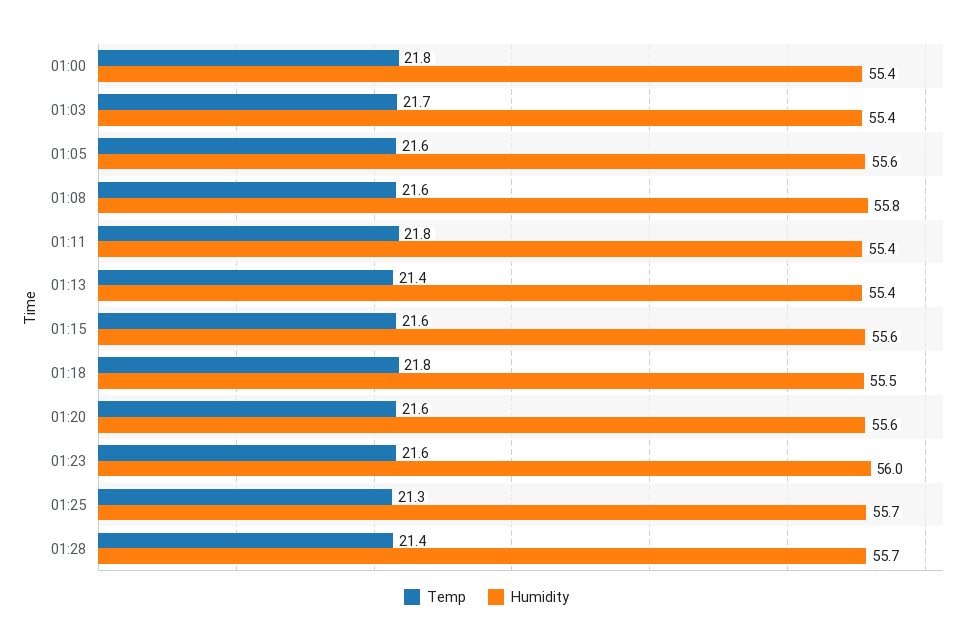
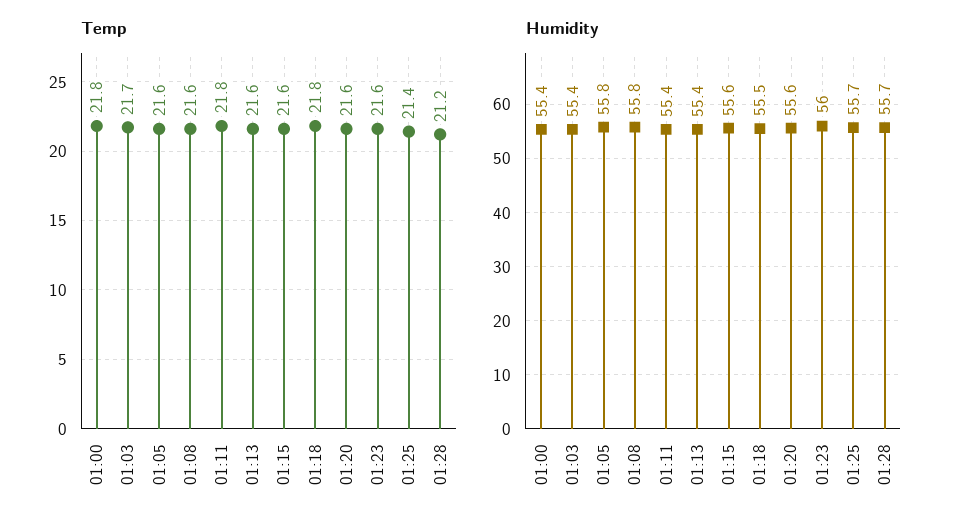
  {
    "Temp": {
      "01:00": 21.8,
      "01:03": 21.7,
      "01:05": 21.6,
      "01:08": 21.6,
      "01:11": 21.8,
-     "01:13": 21.4,
+     "01:13": 21.6,
      "01:15": 21.6,
      "01:18": 21.8,
      "01:20": 21.6,
      "01:23": 21.6,
-     "01:25": 21.3,
+     "01:25": 21.4,
-     "01:28": 21.4
+     "01:28": 21.2
    },
    "Humidity": {
      "01:00": 55.4,
      "01:03": 55.4,
-     "01:05": 55.6,
+     "01:05": 55.8,
      "01:08": 55.8,
      "01:11": 55.4,
      "01:13": 55.4,
      "01:15": 55.6,
      "01:18": 55.5,
      "01:20": 55.6,
      "01:23": 56,
      "01:25": 55.7,
      "01:28": 55.7
    }
  }

